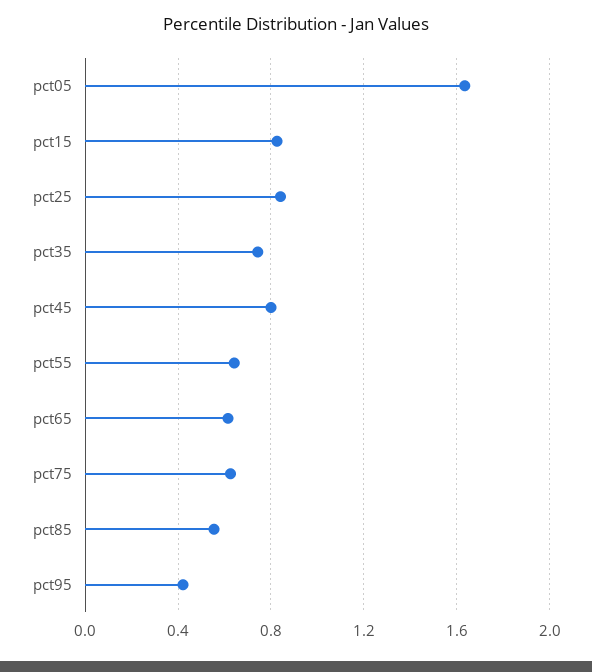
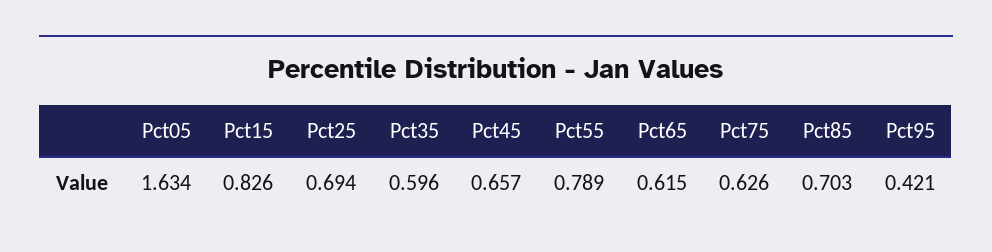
  {
    "pct05": 1.634,
    "pct15": 0.826,
-   "pct25": 0.85,
+   "pct25": 0.694,
-   "pct35": 0.75,
+   "pct35": 0.596,
-   "pct45": 0.8,
+   "pct45": 0.657,
-   "pct55": 0.65,
+   "pct55": 0.789,
    "pct65": 0.615,
    "pct75": 0.626,
-   "pct85": 0.55,
+   "pct85": 0.703,
    "pct95": 0.421
  }

